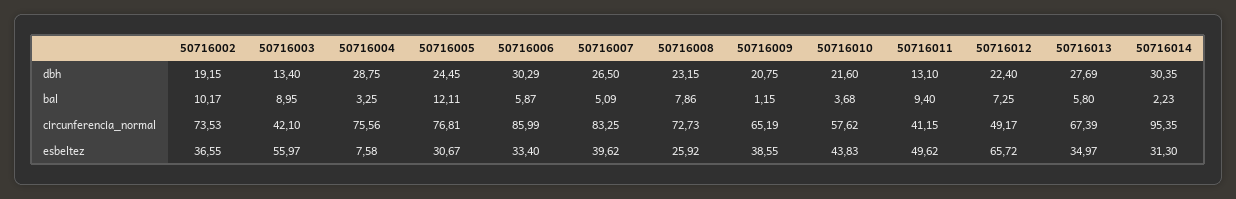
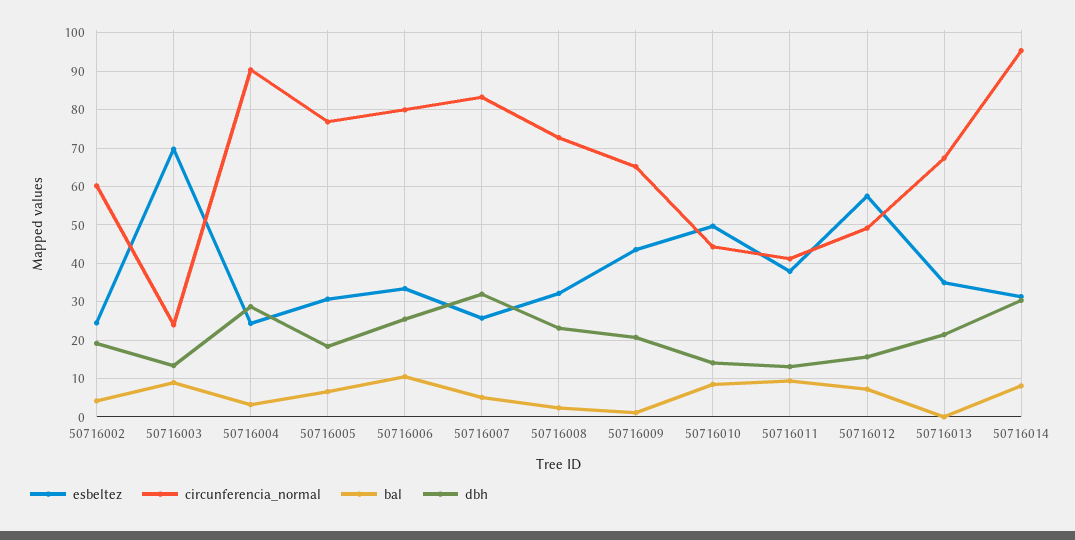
  {
    "dbh": {
      "50716002": 19.15,
      "50716003": 13.4,
      "50716004": 28.75,
-     "50716005": 24.45,
+     "50716005": 18,
-     "50716006": 30.29,
+     "50716006": 26,
-     "50716007": 26.5,
+     "50716007": 32,
      "50716008": 23.15,
      "50716009": 20.75,
-     "50716010": 21.6,
+     "50716010": 14,
      "50716011": 13.1,
-     "50716012": 22.4,
+     "50716012": 16,
-     "50716013": 27.69,
+     "50716013": 22,
      "50716014": 30.35
    },
    "bal": {
-     "50716002": 10.17,
+     "50716002": 4,
      "50716003": 8.95,
      "50716004": 3.25,
-     "50716005": 12.11,
+     "50716005": 6,
-     "50716006": 5.87,
+     "50716006": 10,
      "50716007": 5.09,
-     "50716008": 7.86,
+     "50716008": 2,
      "50716009": 1.15,
-     "50716010": 3.68,
+     "50716010": 8,
      "50716011": 9.4,
      "50716012": 7.25,
-     "50716013": 5.8,
+     "50716013": 0,
-     "50716014": 2.23
+     "50716014": 8
    },
    "circunferencia_normal": {
-     "50716002": 73.53,
+     "50716002": 60,
-     "50716003": 42.1,
+     "50716003": 24,
-     "50716004": 75.56,
+     "50716004": 90,
      "50716005": 76.81,
-     "50716006": 85.99,
+     "50716006": 80,
      "50716007": 83.25,
      "50716008": 72.73,
      "50716009": 65.19,
-     "50716010": 57.62,
+     "50716010": 44,
      "50716011": 41.15,
      "50716012": 49.17,
      "50716013": 67.39,
      "50716014": 95.35
    },
    "esbeltez": {
-     "50716002": 36.55,
+     "50716002": 24,
-     "50716003": 55.97,
+     "50716003": 70,
-     "50716004": 7.58,
+     "50716004": 24,
      "50716005": 30.67,
      "50716006": 33.4,
-     "50716007": 39.62,
+     "50716007": 26,
-     "50716008": 25.92,
+     "50716008": 32,
-     "50716009": 38.55,
+     "50716009": 44,
-     "50716010": 43.83,
+     "50716010": 50,
-     "50716011": 49.62,
+     "50716011": 38,
-     "50716012": 65.72,
+     "50716012": 58,
      "50716013": 34.97,
      "50716014": 31.3
    }
  }

